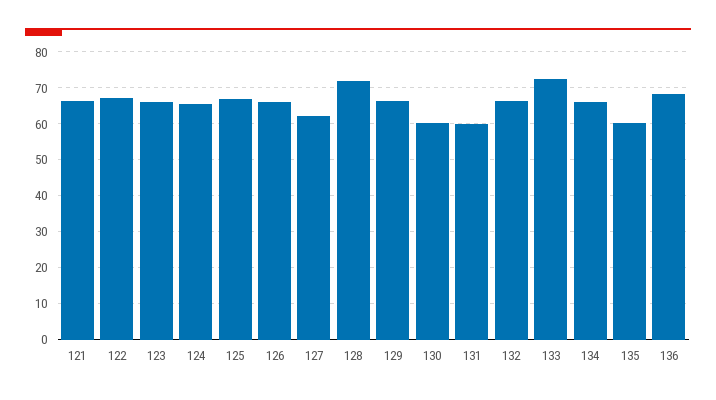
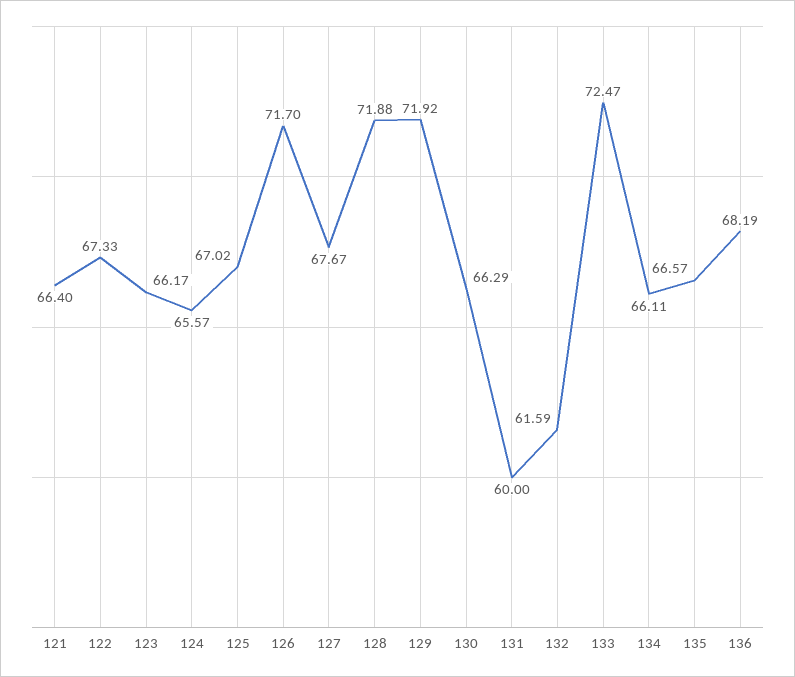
  {
    "121": 66.4,
    "122": 67.33,
    "123": 66.17,
    "124": 65.57,
    "125": 67.02,
-   "126": 66,
+   "126": 71.7,
-   "127": 62,
+   "127": 67.67,
    "128": 71.88,
-   "129": 66,
+   "129": 71.92,
-   "130": 60,
+   "130": 66.29,
    "131": 60,
-   "132": 66,
+   "132": 61.59,
    "133": 72.47,
    "134": 66.11,
-   "135": 60,
+   "135": 66.57,
    "136": 68.19
  }

